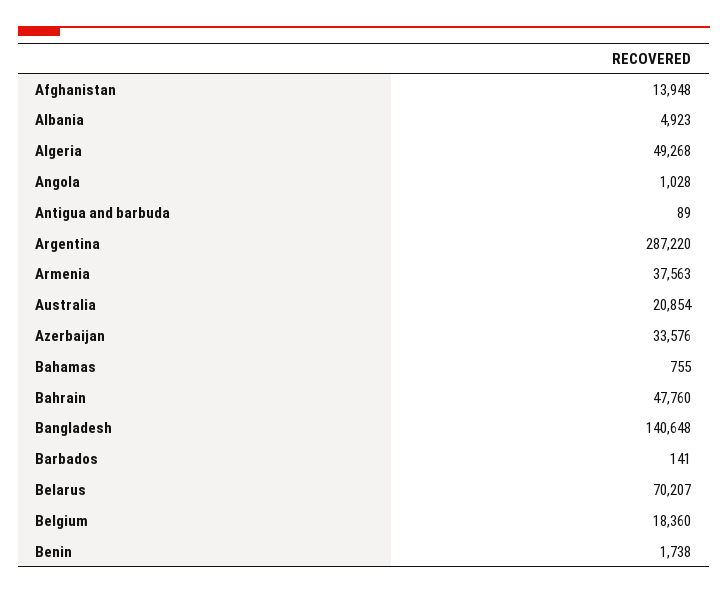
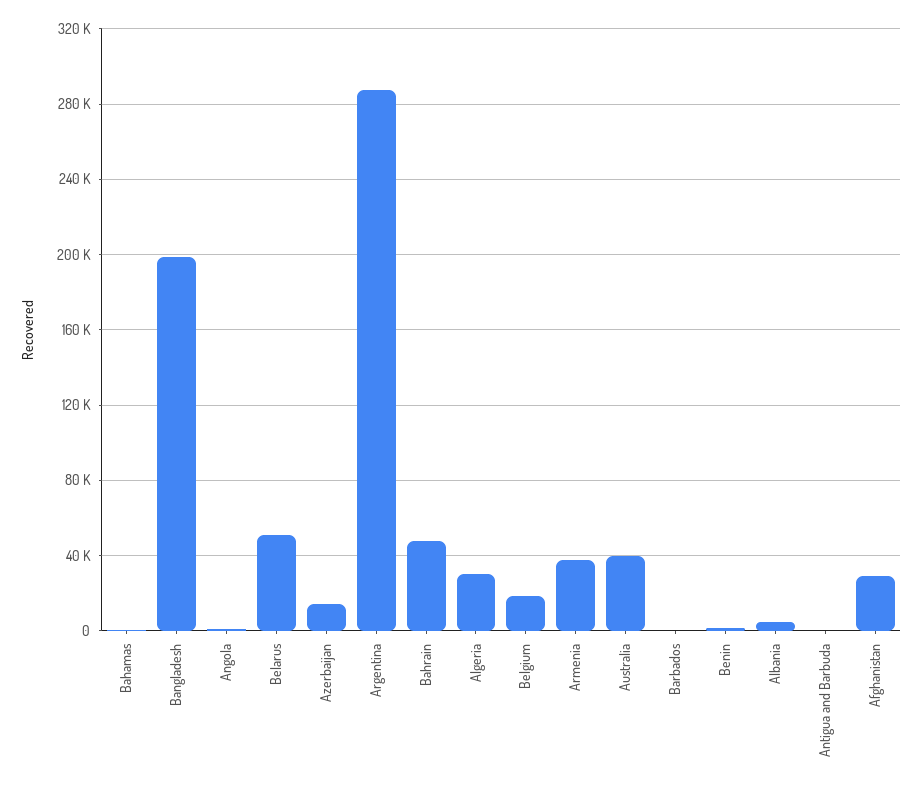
  {
-   "Afghanistan": 13948,
+   "Afghanistan": 30000,
    "Albania": 4923,
-   "Algeria": 49268,
+   "Algeria": 30000,
    "Angola": 1028,
    "Antigua and barbuda": 89,
    "Argentina": 287220,
    "Armenia": 37563,
-   "Australia": 20854,
+   "Australia": 40000,
-   "Azerbaijan": 33576,
+   "Azerbaijan": 15000,
    "Bahamas": 755,
    "Bahrain": 47760,
-   "Bangladesh": 140648,
+   "Bangladesh": 200000,
    "Barbados": 141,
-   "Belarus": 70207,
+   "Belarus": 50000,
    "Belgium": 18360,
    "Benin": 1738
  }

